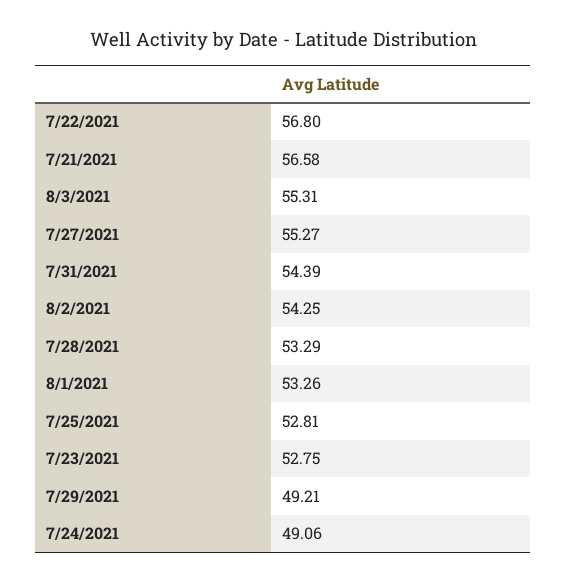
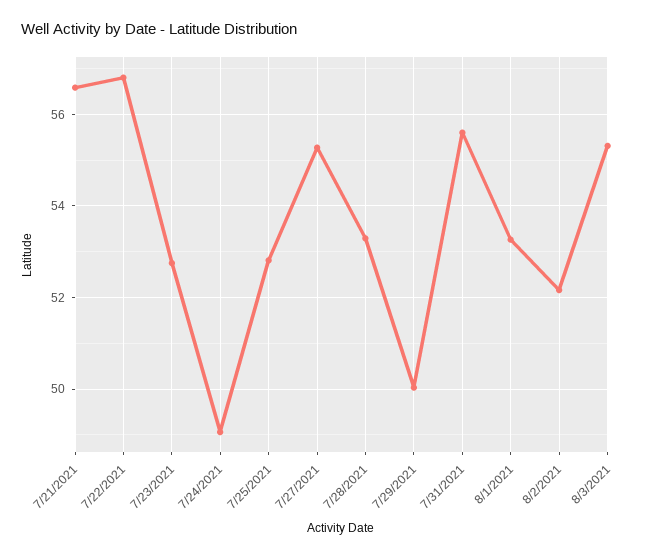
  {
    "7/22/2021": 56.8,
    "7/21/2021": 56.58,
    "8/3/2021": 55.31,
    "7/27/2021": 55.27,
-   "7/31/2021": 54.39,
+   "7/31/2021": 55.6,
-   "8/2/2021": 54.25,
+   "8/2/2021": 52.2,
    "7/28/2021": 53.29,
    "8/1/2021": 53.26,
    "7/25/2021": 52.81,
    "7/23/2021": 52.75,
-   "7/29/2021": 49.21,
+   "7/29/2021": 50,
    "7/24/2021": 49.06
  }

